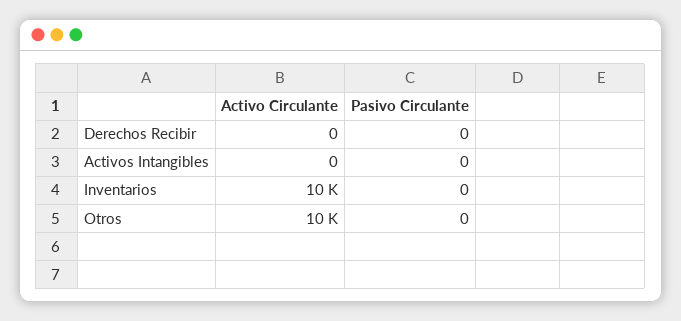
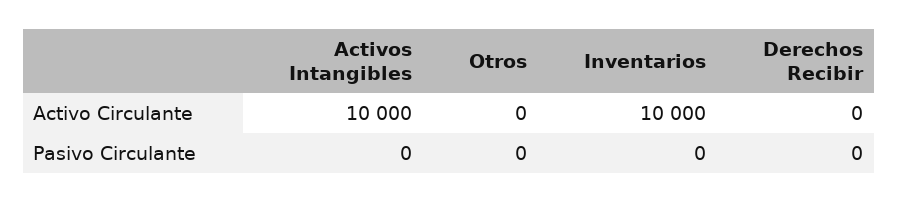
  {
    "Activo Circulante": {
      "Derechos Recibir": 0,
-     "Activos Intangibles": 0,
+     "Activos Intangibles": 10000,
      "Inventarios": 10000,
-     "Otros": 10000
+     "Otros": 0
    },
    "Pasivo Circulante": {
      "Derechos Recibir": 0,
      "Activos Intangibles": 0,
      "Inventarios": 0,
      "Otros": 0
    }
  }

